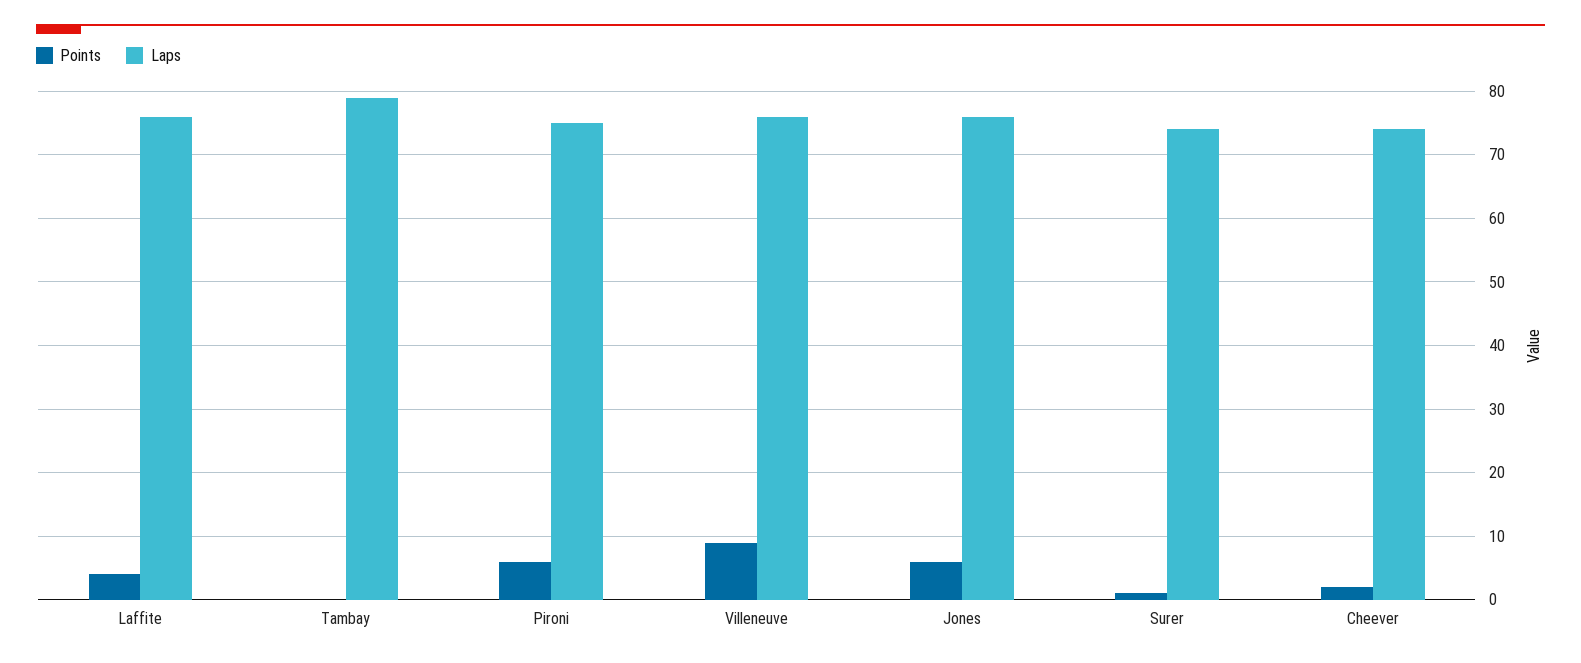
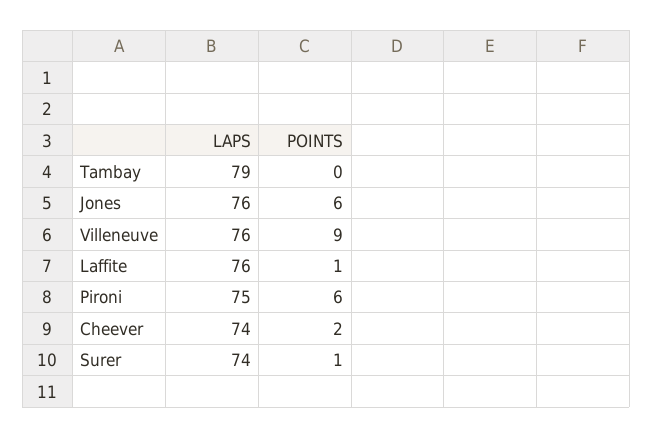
  {
    "Points": {
-     "Laffite": 4,
+     "Laffite": 1,
      "Tambay": 0,
      "Pironi": 6,
      "Villeneuve": 9,
      "Jones": 6,
      "Surer": 1,
      "Cheever": 2
    },
    "Laps": {
      "Laffite": 76,
      "Tambay": 79,
      "Pironi": 75,
      "Villeneuve": 76,
      "Jones": 76,
      "Surer": 74,
      "Cheever": 74
    }
  }

